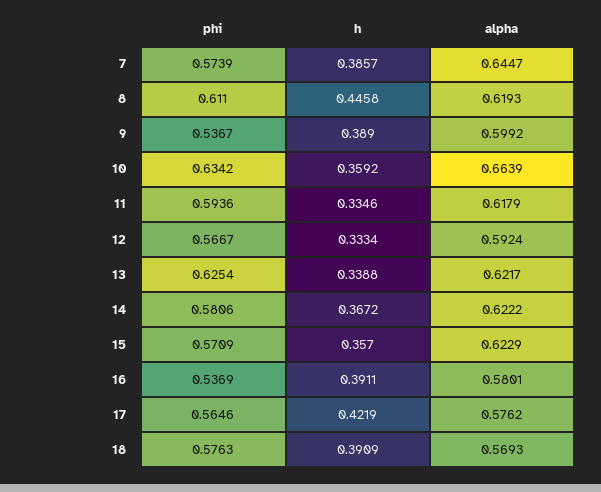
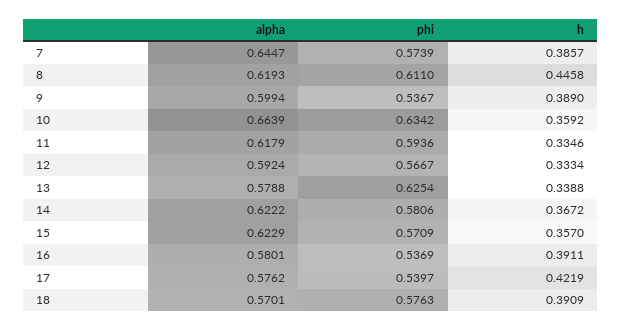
  {
    "phi": {
      "7": 0.5739,
      "8": 0.611,
      "9": 0.5367,
      "10": 0.6342,
      "11": 0.5936,
      "12": 0.5667,
      "13": 0.6254,
      "14": 0.5806,
      "15": 0.5709,
      "16": 0.5369,
-     "17": 0.5646,
+     "17": 0.5397,
      "18": 0.5763
    },
    "h": {
      "7": 0.3857,
      "8": 0.4458,
      "9": 0.389,
      "10": 0.3592,
      "11": 0.3346,
      "12": 0.3334,
      "13": 0.3388,
      "14": 0.3672,
      "15": 0.357,
      "16": 0.3911,
      "17": 0.4219,
      "18": 0.3909
    },
    "alpha": {
      "7": 0.6447,
      "8": 0.6193,
-     "9": 0.5992,
+     "9": 0.5994,
      "10": 0.6639,
      "11": 0.6179,
      "12": 0.5924,
-     "13": 0.6217,
+     "13": 0.5788,
      "14": 0.6222,
      "15": 0.6229,
      "16": 0.5801,
      "17": 0.5762,
-     "18": 0.5693
+     "18": 0.5701
    }
  }

